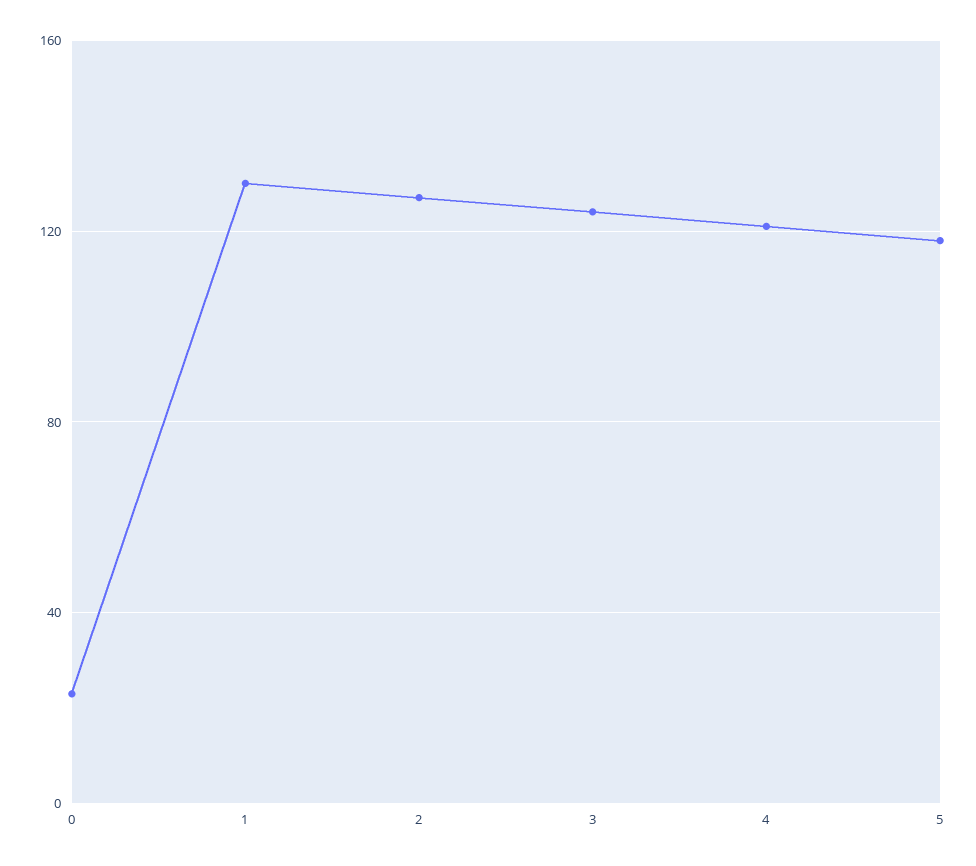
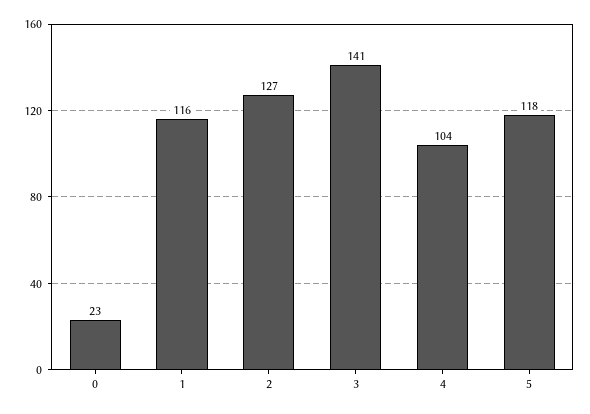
  {
    "0": 23,
-   "1": 130,
+   "1": 116,
    "2": 127,
-   "3": 125,
+   "3": 141,
-   "4": 120,
+   "4": 104,
    "5": 118
  }

